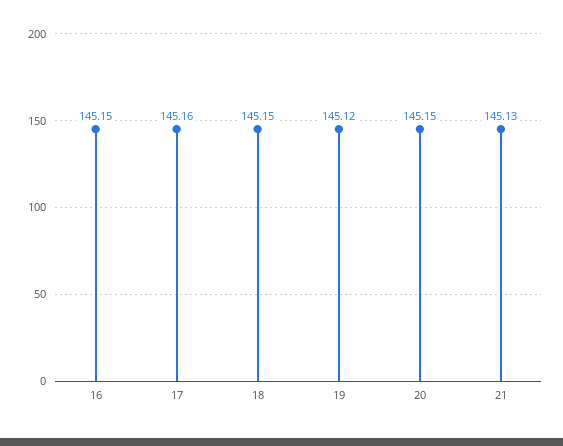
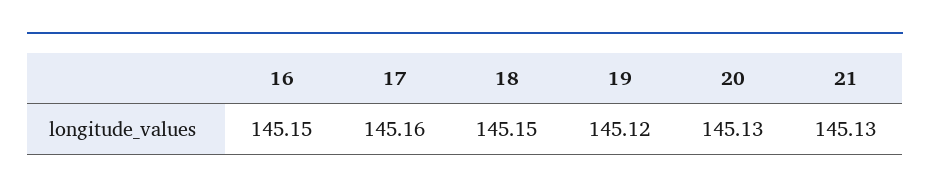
  {
    "16": 145.15,
    "17": 145.16,
    "18": 145.15,
    "19": 145.12,
-   "20": 145.15,
+   "20": 145.13,
    "21": 145.13
  }

